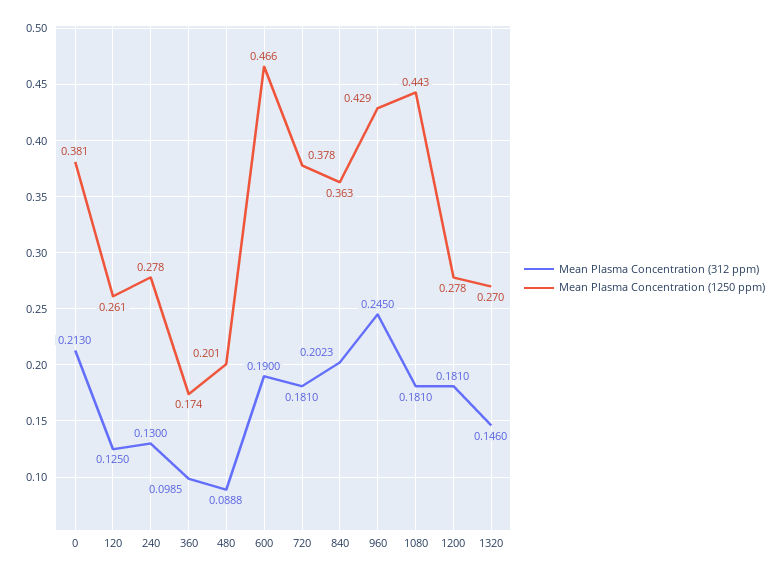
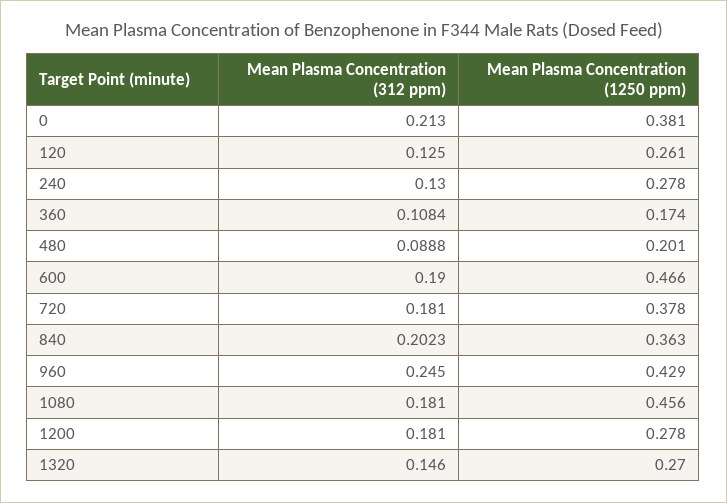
  {
    "Mean Plasma Concentration (312 ppm)": {
      "0": 0.213,
      "120": 0.125,
      "240": 0.13,
-     "360": 0.0985,
+     "360": 0.1084,
      "480": 0.0888,
      "600": 0.19,
      "720": 0.181,
      "840": 0.2023,
      "960": 0.245,
      "1080": 0.181,
      "1200": 0.181,
      "1320": 0.146
    },
    "Mean Plasma Concentration (1250 ppm)": {
      "0": 0.381,
      "120": 0.261,
      "240": 0.278,
      "360": 0.174,
      "480": 0.201,
      "600": 0.466,
      "720": 0.378,
      "840": 0.363,
      "960": 0.429,
-     "1080": 0.443,
+     "1080": 0.456,
      "1200": 0.278,
      "1320": 0.27
    }
  }

